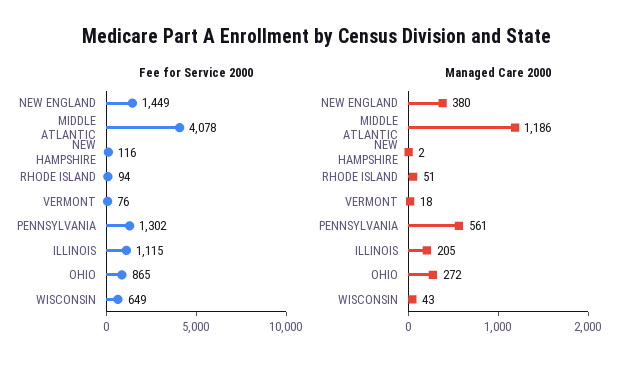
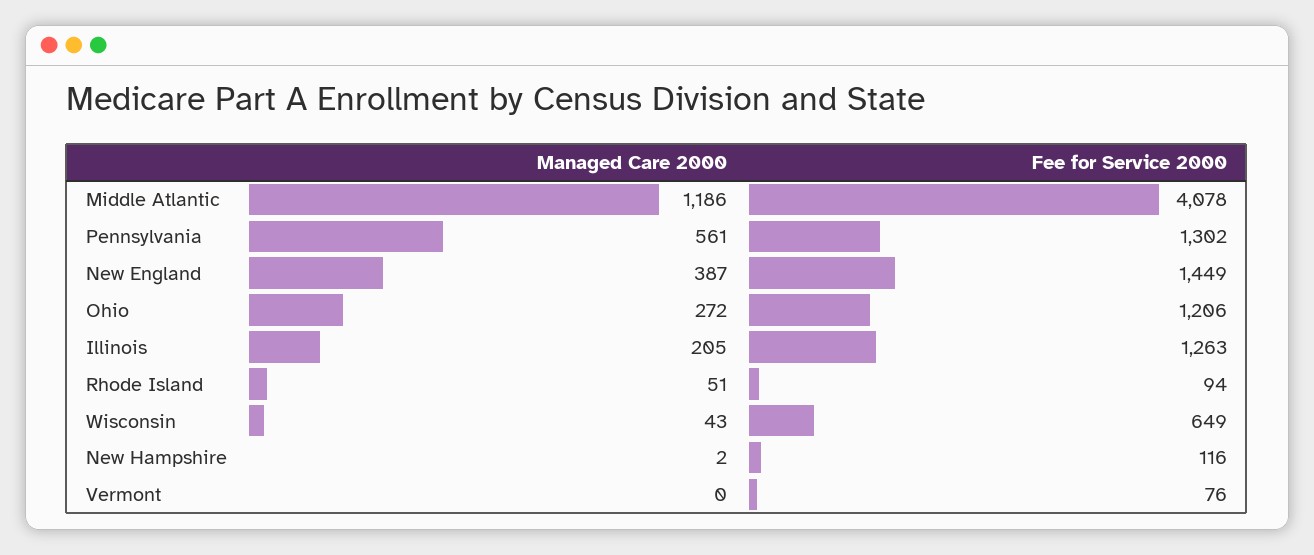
  {
    "Fee for Service 2000": {
      "NEW ENGLAND": 1449,
      "MIDDLE ATLANTIC": 4078,
      "NEW HAMPSHIRE": 116,
      "RHODE ISLAND": 94,
      "VERMONT": 76,
      "PENNSYLVANIA": 1302,
-     "ILLINOIS": 1115,
+     "ILLINOIS": 1263,
-     "OHIO": 865,
+     "OHIO": 1206,
      "WISCONSIN": 649
    },
    "Managed Care 2000": {
-     "NEW ENGLAND": 380,
+     "NEW ENGLAND": 387,
      "MIDDLE ATLANTIC": 1186,
      "NEW HAMPSHIRE": 2,
      "RHODE ISLAND": 51,
-     "VERMONT": 18,
+     "VERMONT": 0,
      "PENNSYLVANIA": 561,
      "ILLINOIS": 205,
      "OHIO": 272,
      "WISCONSIN": 43
    }
  }

